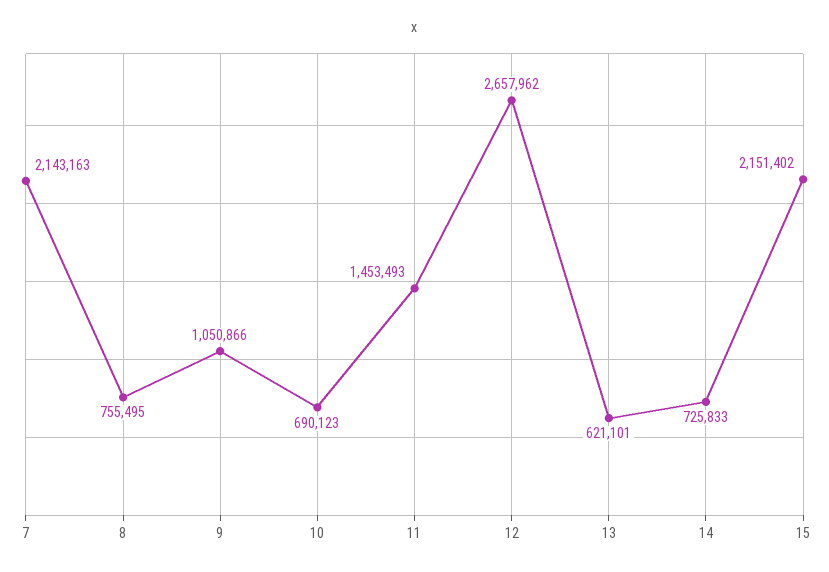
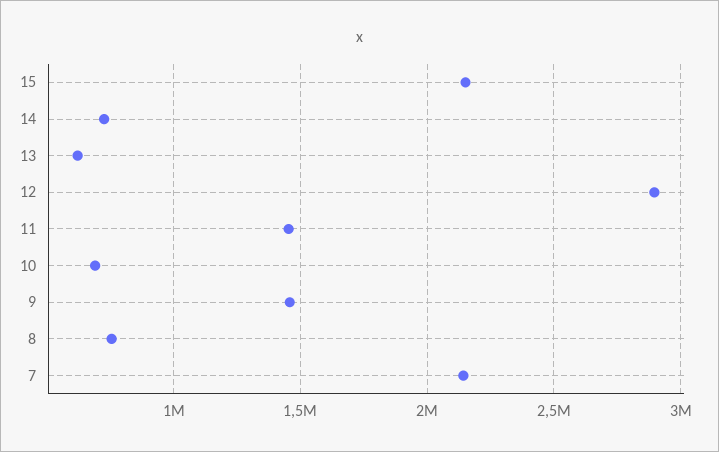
  {
    "7": 2143163,
    "8": 755495,
-   "9": 1050866,
+   "9": 1450000,
    "10": 690123,
    "11": 1453493,
-   "12": 2657962,
+   "12": 2900000,
    "13": 621101,
    "14": 725833,
    "15": 2151402
  }

